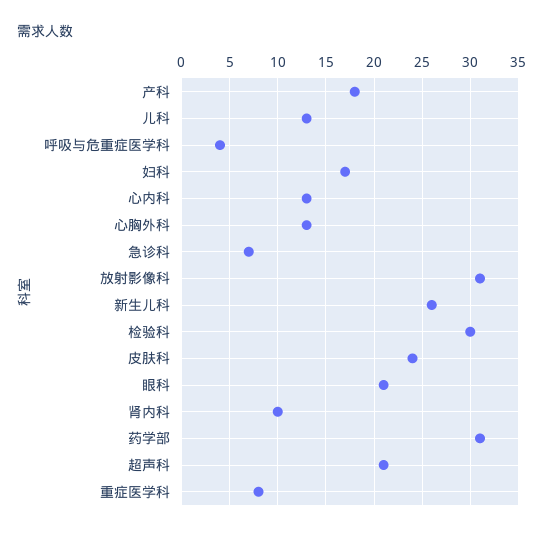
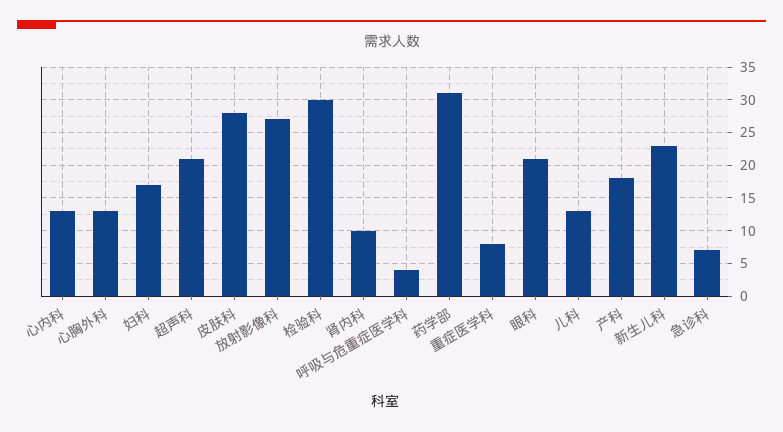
  {
    "产科": 18,
    "儿科": 13,
    "呼吸与危重症医学科": 4,
    "妇科": 17,
    "心内科": 13,
    "心胸外科": 13,
    "急诊科": 7,
-   "放射影像科": 31,
+   "放射影像科": 27,
-   "新生儿科": 26,
+   "新生儿科": 23,
    "检验科": 30,
-   "皮肤科": 24,
+   "皮肤科": 28,
    "眼科": 21,
    "肾内科": 10,
    "药学部": 31,
    "超声科": 21,
    "重症医学科": 8
  }

